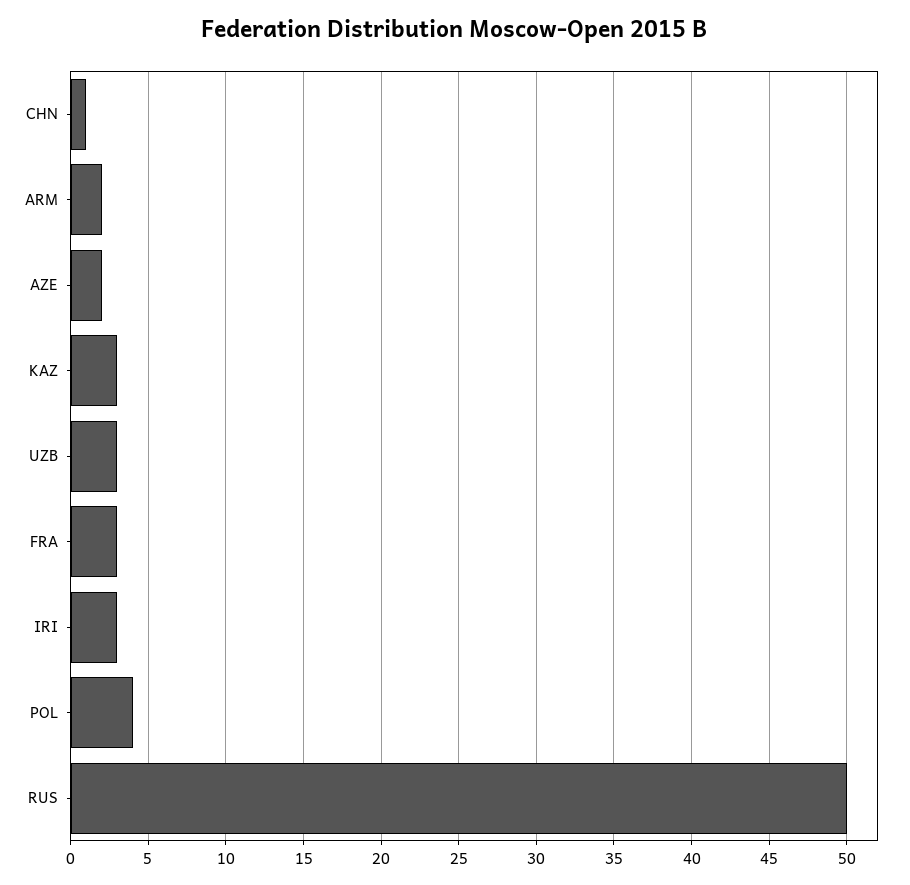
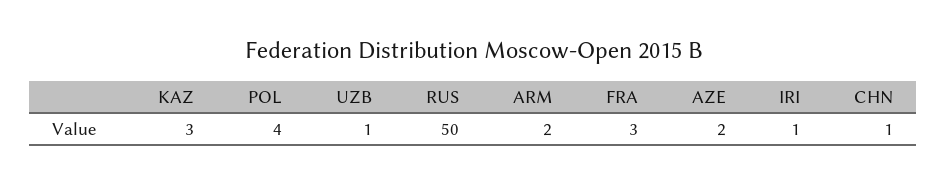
  {
    "CHN": 1,
    "ARM": 2,
    "AZE": 2,
    "KAZ": 3,
-   "UZB": 3,
+   "UZB": 1,
    "FRA": 3,
-   "IRI": 3,
+   "IRI": 1,
    "POL": 4,
    "RUS": 50
  }

